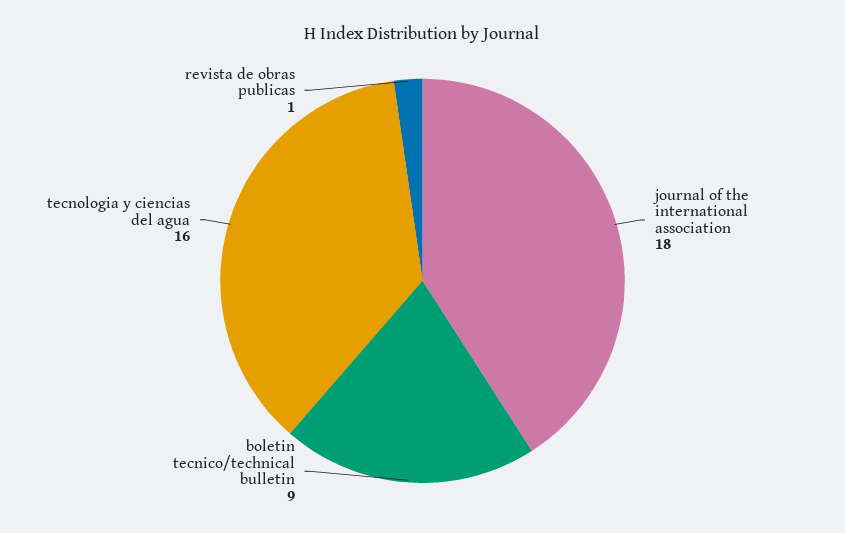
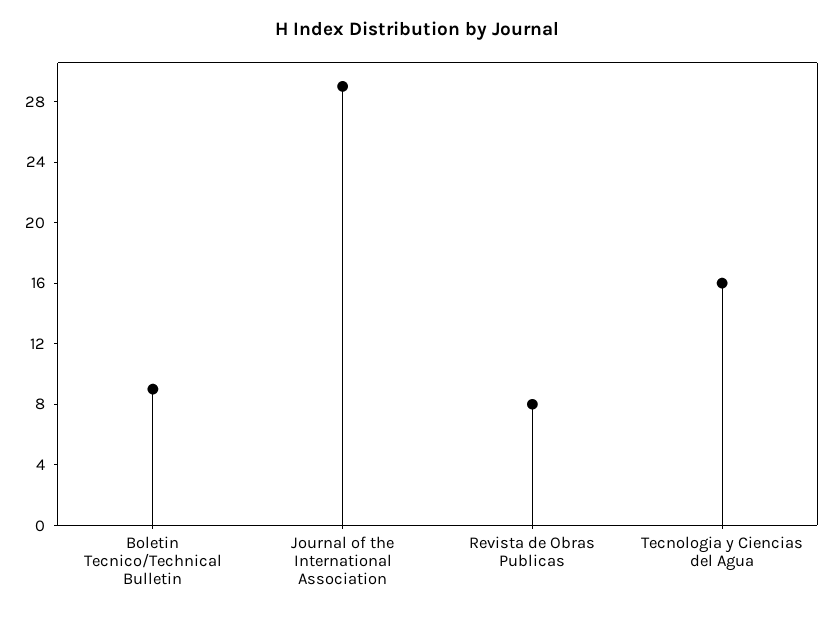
  {
-   "journal of the international association": 18,
+   "journal of the international association": 29,
    "boletin tecnico/technical bulletin": 9,
    "tecnologia y ciencias del agua": 16,
-   "revista de obras publicas": 1
+   "revista de obras publicas": 8
  }

